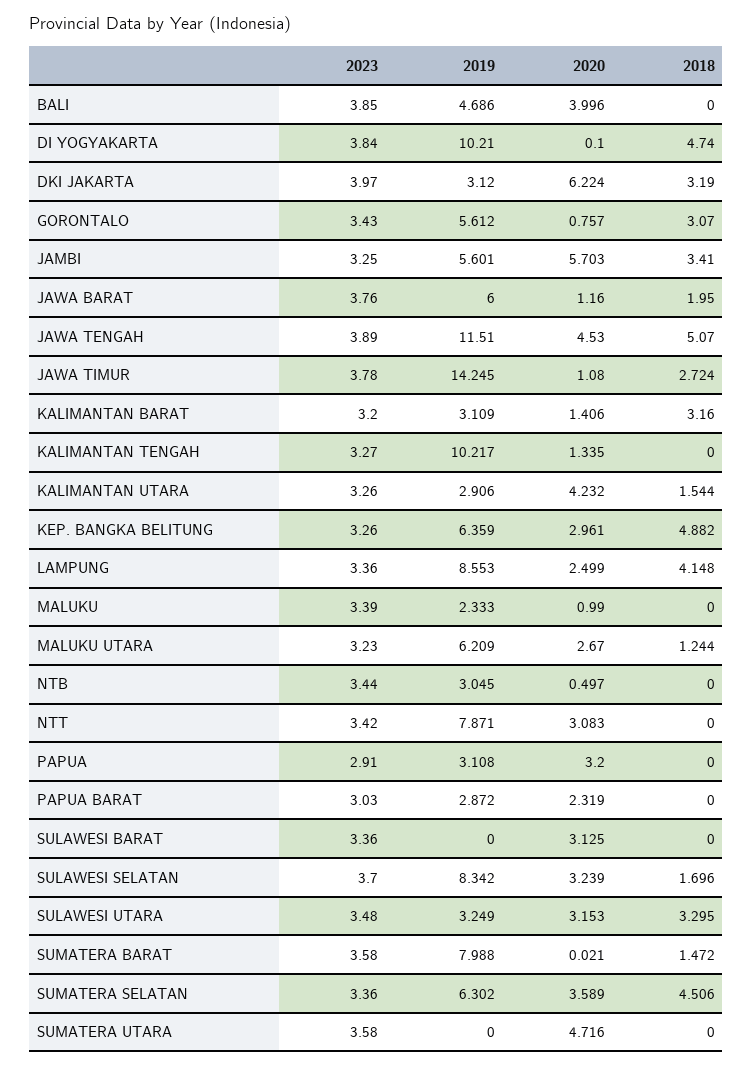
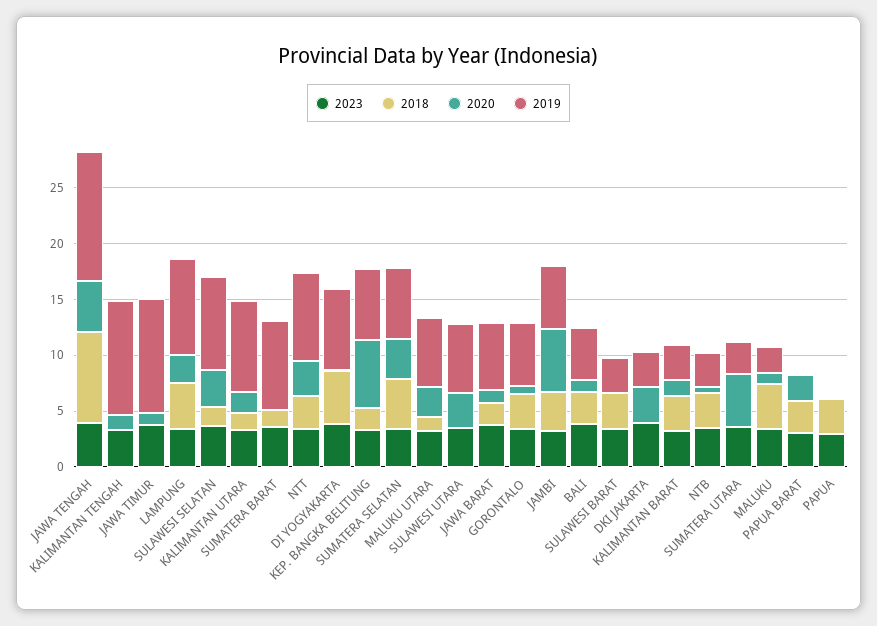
  {
    "2023": {
      "BALI": 3.85,
      "DI YOGYAKARTA": 3.84,
      "DKI JAKARTA": 3.97,
      "GORONTALO": 3.43,
      "JAMBI": 3.25,
      "JAWA BARAT": 3.76,
      "JAWA TENGAH": 3.89,
      "JAWA TIMUR": 3.78,
      "KALIMANTAN BARAT": 3.2,
      "KALIMANTAN TENGAH": 3.27,
      "KALIMANTAN UTARA": 3.26,
      "KEP. BANGKA BELITUNG": 3.26,
      "LAMPUNG": 3.36,
      "MALUKU": 3.39,
      "MALUKU UTARA": 3.23,
      "NTB": 3.44,
      "NTT": 3.42,
      "PAPUA": 2.91,
      "PAPUA BARAT": 3.03,
      "SULAWESI BARAT": 3.36,
      "SULAWESI SELATAN": 3.7,
      "SULAWESI UTARA": 3.48,
      "SUMATERA BARAT": 3.58,
      "SUMATERA SELATAN": 3.36,
      "SUMATERA UTARA": 3.58
    },
    "2019": {
      "BALI": 4.686,
-     "DI YOGYAKARTA": 10.21,
+     "DI YOGYAKARTA": 7,
      "DKI JAKARTA": 3.12,
      "GORONTALO": 5.612,
      "JAMBI": 5.601,
      "JAWA BARAT": 6,
      "JAWA TENGAH": 11.51,
-     "JAWA TIMUR": 14.245,
+     "JAWA TIMUR": 10,
      "KALIMANTAN BARAT": 3.109,
      "KALIMANTAN TENGAH": 10.217,
-     "KALIMANTAN UTARA": 2.906,
+     "KALIMANTAN UTARA": 8,
      "KEP. BANGKA BELITUNG": 6.359,
      "LAMPUNG": 8.553,
      "MALUKU": 2.333,
      "MALUKU UTARA": 6.209,
      "NTB": 3.045,
      "NTT": 7.871,
-     "PAPUA": 3.108,
+     "PAPUA": 0,
-     "PAPUA BARAT": 2.872,
+     "PAPUA BARAT": 0,
-     "SULAWESI BARAT": 0,
+     "SULAWESI BARAT": 3,
      "SULAWESI SELATAN": 8.342,
-     "SULAWESI UTARA": 3.249,
+     "SULAWESI UTARA": 6,
      "SUMATERA BARAT": 7.988,
      "SUMATERA SELATAN": 6.302,
-     "SUMATERA UTARA": 0
+     "SUMATERA UTARA": 3
    },
    "2020": {
-     "BALI": 3.996,
+     "BALI": 1,
      "DI YOGYAKARTA": 0.1,
-     "DKI JAKARTA": 6.224,
+     "DKI JAKARTA": 3,
      "GORONTALO": 0.757,
      "JAMBI": 5.703,
      "JAWA BARAT": 1.16,
      "JAWA TENGAH": 4.53,
      "JAWA TIMUR": 1.08,
      "KALIMANTAN BARAT": 1.406,
      "KALIMANTAN TENGAH": 1.335,
-     "KALIMANTAN UTARA": 4.232,
+     "KALIMANTAN UTARA": 2,
-     "KEP. BANGKA BELITUNG": 2.961,
+     "KEP. BANGKA BELITUNG": 6,
      "LAMPUNG": 2.499,
      "MALUKU": 0.99,
      "MALUKU UTARA": 2.67,
      "NTB": 0.497,
      "NTT": 3.083,
-     "PAPUA": 3.2,
+     "PAPUA": 0,
      "PAPUA BARAT": 2.319,
-     "SULAWESI BARAT": 3.125,
+     "SULAWESI BARAT": 0,
      "SULAWESI SELATAN": 3.239,
      "SULAWESI UTARA": 3.153,
      "SUMATERA BARAT": 0.021,
      "SUMATERA SELATAN": 3.589,
      "SUMATERA UTARA": 4.716
    },
    "2018": {
-     "BALI": 0,
+     "BALI": 3,
      "DI YOGYAKARTA": 4.74,
-     "DKI JAKARTA": 3.19,
+     "DKI JAKARTA": 0,
      "GORONTALO": 3.07,
      "JAMBI": 3.41,
      "JAWA BARAT": 1.95,
-     "JAWA TENGAH": 5.07,
+     "JAWA TENGAH": 8,
-     "JAWA TIMUR": 2.724,
+     "JAWA TIMUR": 0,
      "KALIMANTAN BARAT": 3.16,
      "KALIMANTAN TENGAH": 0,
      "KALIMANTAN UTARA": 1.544,
-     "KEP. BANGKA BELITUNG": 4.882,
+     "KEP. BANGKA BELITUNG": 2,
      "LAMPUNG": 4.148,
-     "MALUKU": 0,
+     "MALUKU": 4,
      "MALUKU UTARA": 1.244,
-     "NTB": 0,
+     "NTB": 3,
-     "NTT": 0,
+     "NTT": 3,
-     "PAPUA": 0,
+     "PAPUA": 3,
-     "PAPUA BARAT": 0,
+     "PAPUA BARAT": 3,
-     "SULAWESI BARAT": 0,
+     "SULAWESI BARAT": 3,
      "SULAWESI SELATAN": 1.696,
-     "SULAWESI UTARA": 3.295,
+     "SULAWESI UTARA": 0,
      "SUMATERA BARAT": 1.472,
      "SUMATERA SELATAN": 4.506,
      "SUMATERA UTARA": 0
    }
  }

